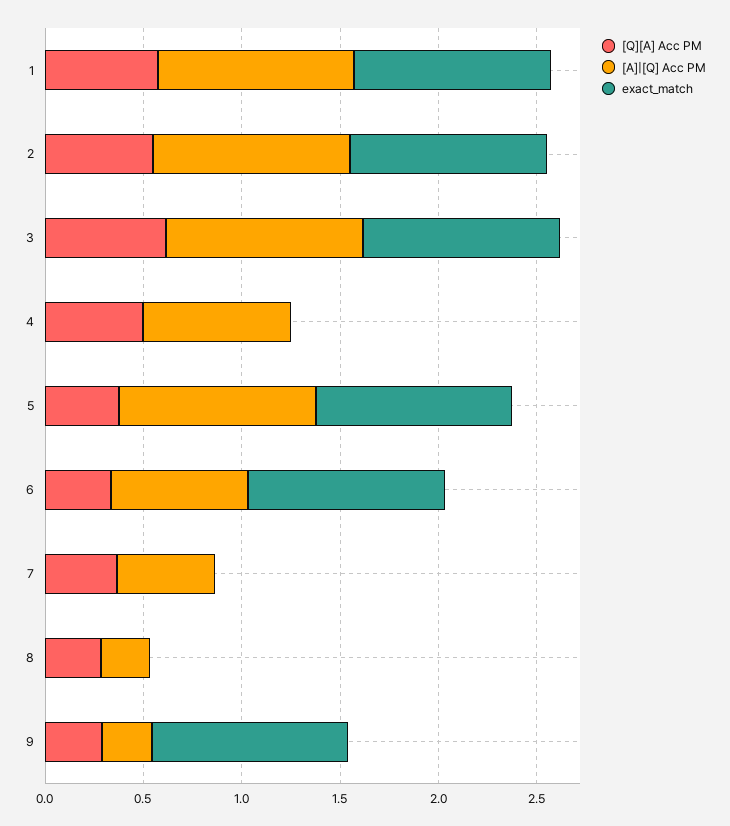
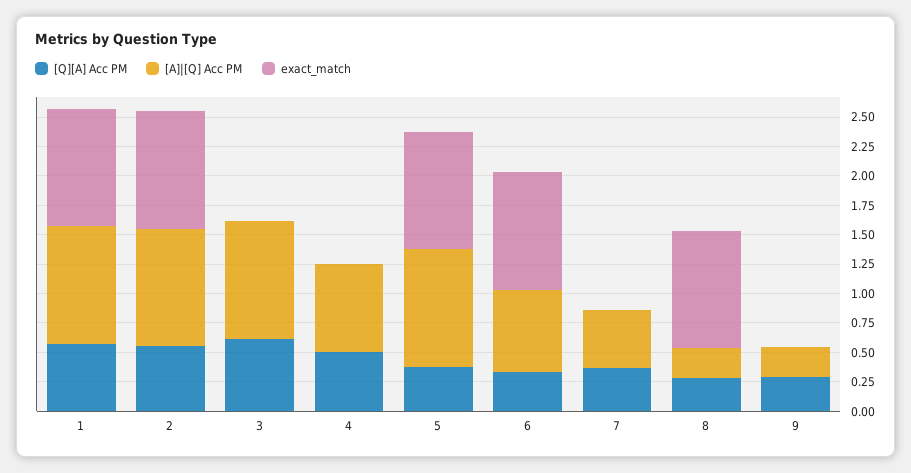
  {
    "[Q][A] Acc PM": {
      "1": 0.6,
      "2": 0.6,
      "3": 0.6,
      "4": 0.5,
      "5": 0.4,
      "6": 0.3,
      "7": 0.4,
      "8": 0.3,
      "9": 0.3
    },
    "[A]|[Q] Acc PM": {
      "1": 1,
      "2": 1,
      "3": 1,
      "4": 0.8,
      "5": 1,
      "6": 0.7,
      "7": 0.5,
      "8": 0.3,
      "9": 0.3
    },
    "exact_match": {
      "1": 1,
      "2": 1,
-     "3": 1,
+     "3": 0,
      "4": 0,
      "5": 1,
      "6": 1,
      "7": 0,
-     "8": 0,
+     "8": 1,
-     "9": 1
+     "9": 0
    }
  }

